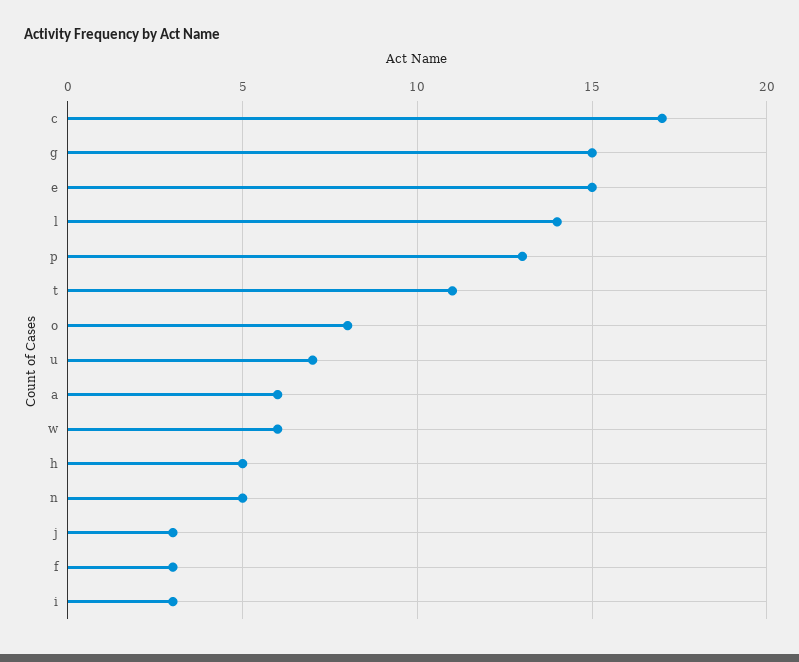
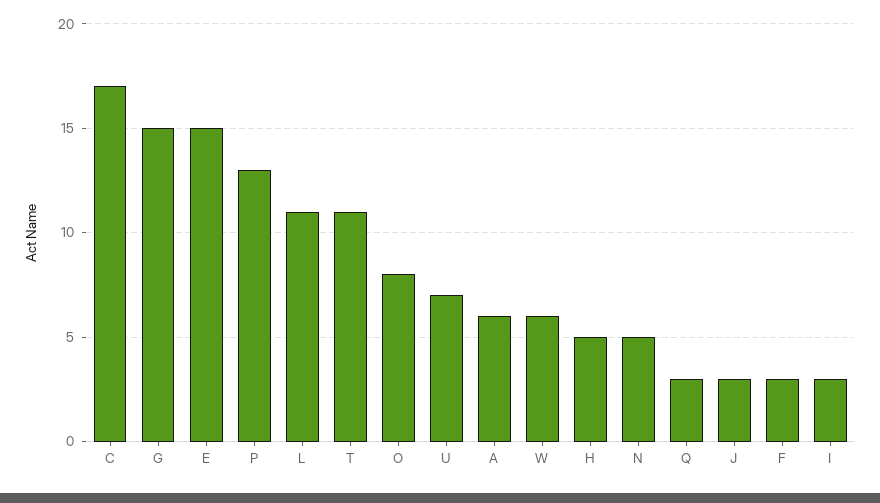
  {
    "c": 17,
    "g": 15,
    "e": 15,
-   "l": 14,
+   "l": 11,
    "p": 13,
    "t": 11,
    "o": 8,
    "u": 7,
    "a": 6,
    "w": 6,
    "h": 5,
    "n": 5,
    "j": 3,
    "f": 3,
-   "i": 3
+   "i": 3,
+   "Q": 3
  }

